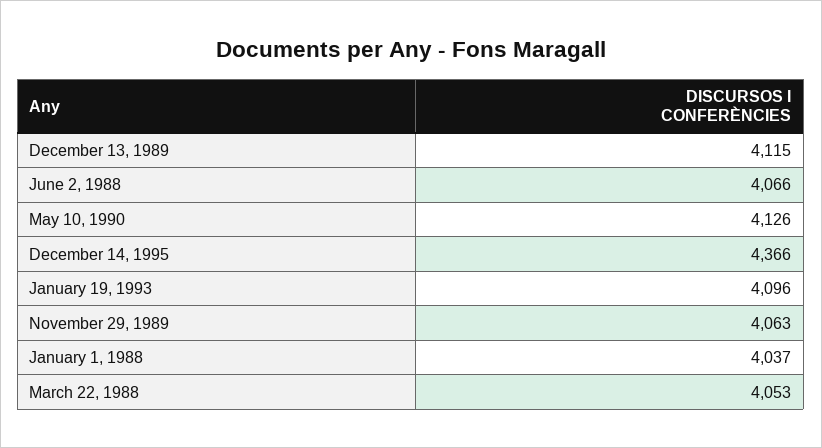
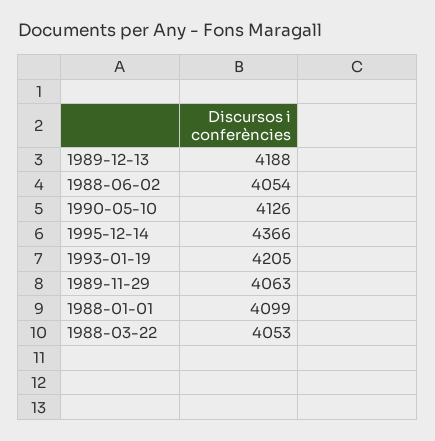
  {
-   "December 13, 1989": 4115,
+   "December 13, 1989": 4188,
-   "June 2, 1988": 4066,
+   "June 2, 1988": 4054,
    "May 10, 1990": 4126,
    "December 14, 1995": 4366,
-   "January 19, 1993": 4096,
+   "January 19, 1993": 4205,
    "November 29, 1989": 4063,
-   "January 1, 1988": 4037,
+   "January 1, 1988": 4099,
    "March 22, 1988": 4053
  }

